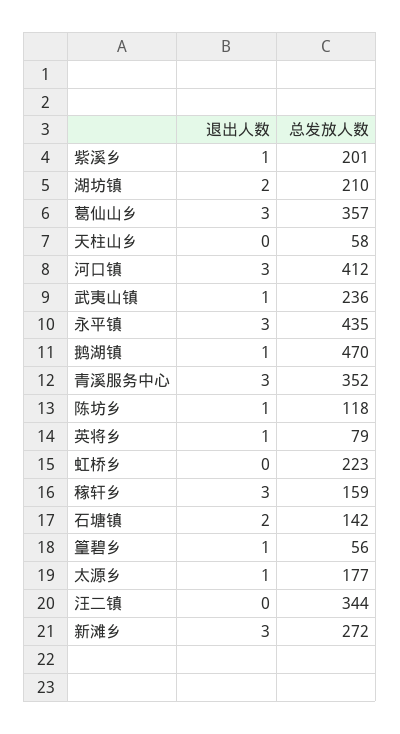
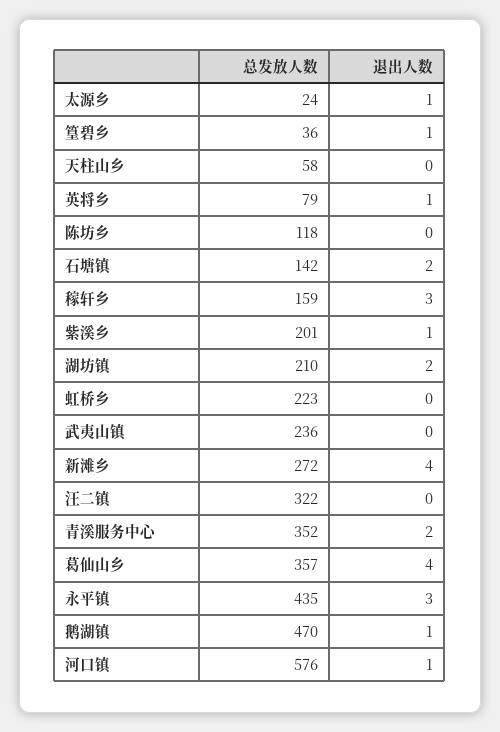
  {
    "退出人数": {
      "紫溪乡": 1,
      "湖坊镇": 2,
-     "葛仙山乡": 3,
+     "葛仙山乡": 4,
      "天柱山乡": 0,
-     "河口镇": 3,
+     "河口镇": 1,
-     "武夷山镇": 1,
+     "武夷山镇": 0,
      "永平镇": 3,
      "鹅湖镇": 1,
-     "青溪服务中心": 3,
+     "青溪服务中心": 2,
-     "陈坊乡": 1,
+     "陈坊乡": 0,
      "英将乡": 1,
      "虹桥乡": 0,
      "稼轩乡": 3,
      "石塘镇": 2,
      "篁碧乡": 1,
      "太源乡": 1,
      "汪二镇": 0,
-     "新滩乡": 3
+     "新滩乡": 4
    },
    "总发放人数": {
      "紫溪乡": 201,
      "湖坊镇": 210,
      "葛仙山乡": 357,
      "天柱山乡": 58,
-     "河口镇": 412,
+     "河口镇": 576,
      "武夷山镇": 236,
      "永平镇": 435,
      "鹅湖镇": 470,
      "青溪服务中心": 352,
      "陈坊乡": 118,
      "英将乡": 79,
      "虹桥乡": 223,
      "稼轩乡": 159,
      "石塘镇": 142,
-     "篁碧乡": 56,
+     "篁碧乡": 36,
-     "太源乡": 177,
+     "太源乡": 24,
-     "汪二镇": 344,
+     "汪二镇": 322,
      "新滩乡": 272
    }
  }

